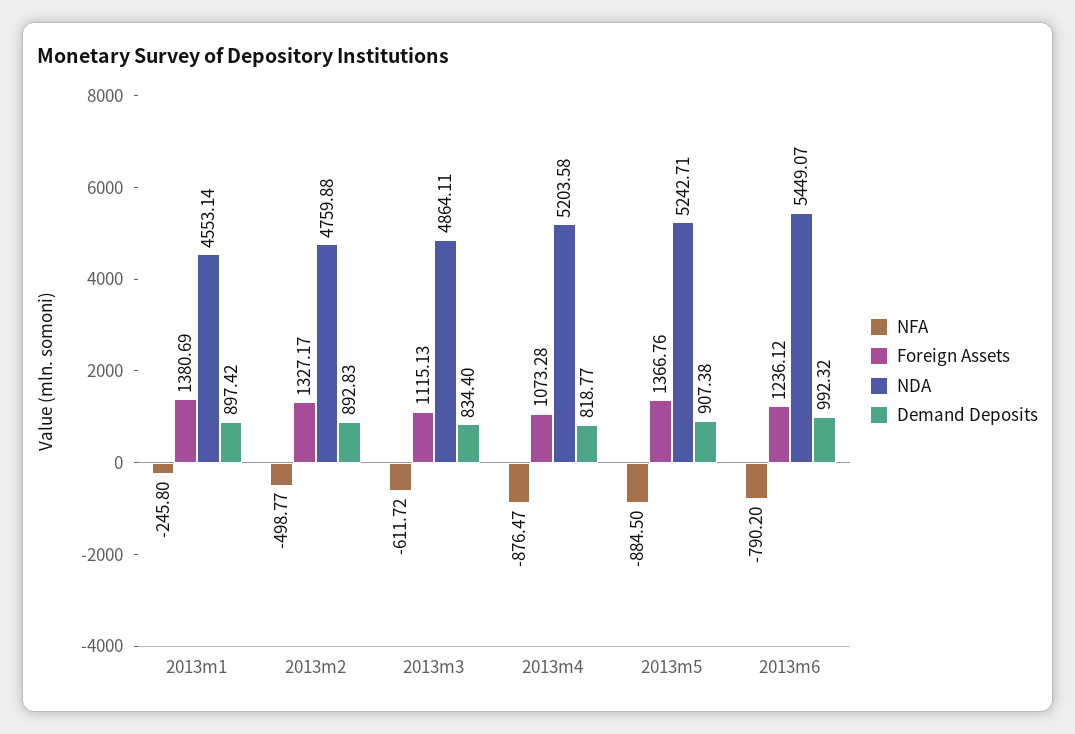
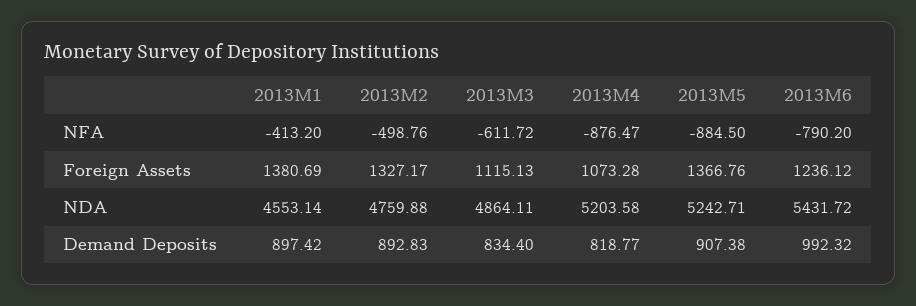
  {
    "NFA": {
-     "2013m1": -245.8,
+     "2013m1": -413.2,
-     "2013m2": -498.77,
+     "2013m2": -498.76,
      "2013m3": -611.72,
      "2013m4": -876.47,
      "2013m5": -884.5,
      "2013m6": -790.2
    },
    "Foreign Assets": {
      "2013m1": 1380.69,
      "2013m2": 1327.17,
      "2013m3": 1115.13,
      "2013m4": 1073.28,
      "2013m5": 1366.76,
      "2013m6": 1236.12
    },
    "NDA": {
      "2013m1": 4553.14,
      "2013m2": 4759.88,
      "2013m3": 4864.11,
      "2013m4": 5203.58,
      "2013m5": 5242.71,
-     "2013m6": 5449.07
+     "2013m6": 5431.72
    },
    "Demand Deposits": {
      "2013m1": 897.42,
      "2013m2": 892.83,
      "2013m3": 834.4,
      "2013m4": 818.77,
      "2013m5": 907.38,
      "2013m6": 992.32
    }
  }

